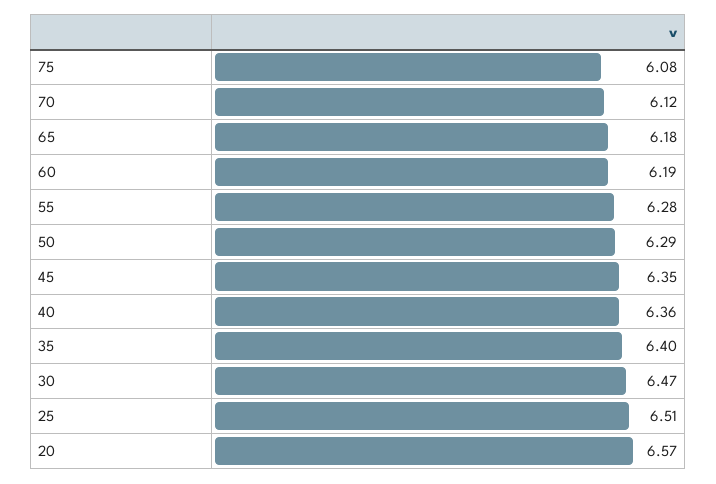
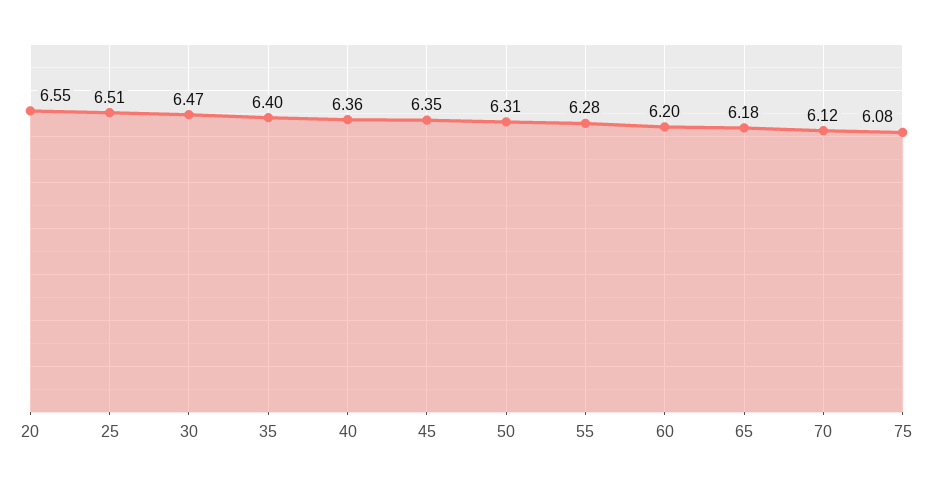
  {
    "75": 6.08,
    "70": 6.12,
    "65": 6.18,
-   "60": 6.19,
+   "60": 6.2,
    "55": 6.28,
-   "50": 6.29,
+   "50": 6.31,
    "45": 6.35,
    "40": 6.36,
    "35": 6.4,
    "30": 6.47,
    "25": 6.51,
-   "20": 6.57
+   "20": 6.55
  }

